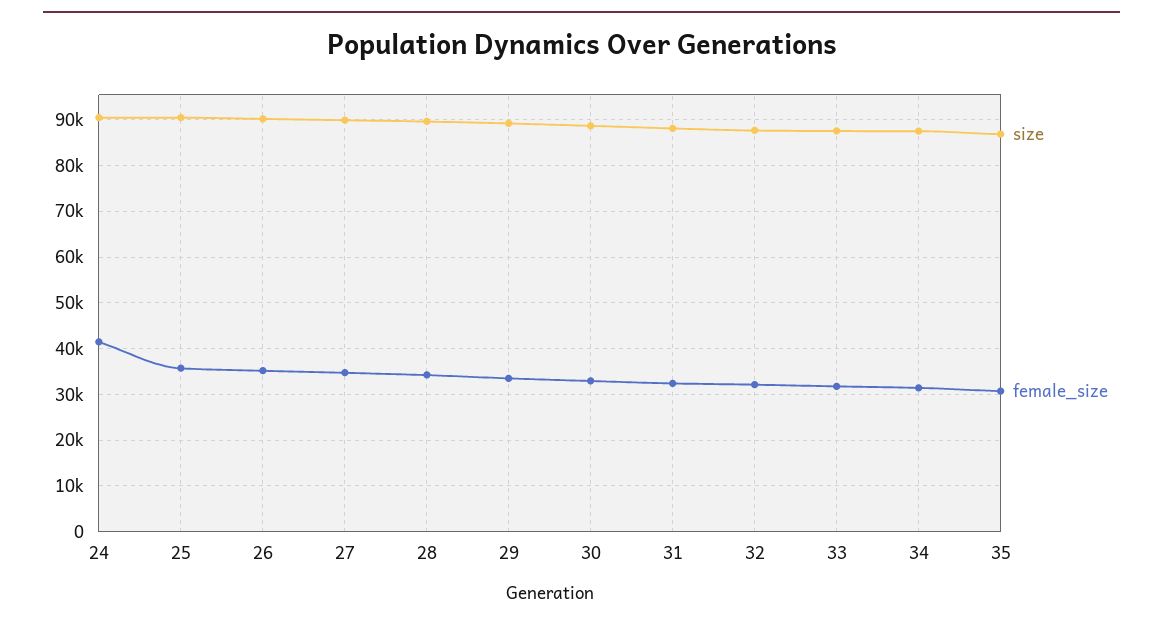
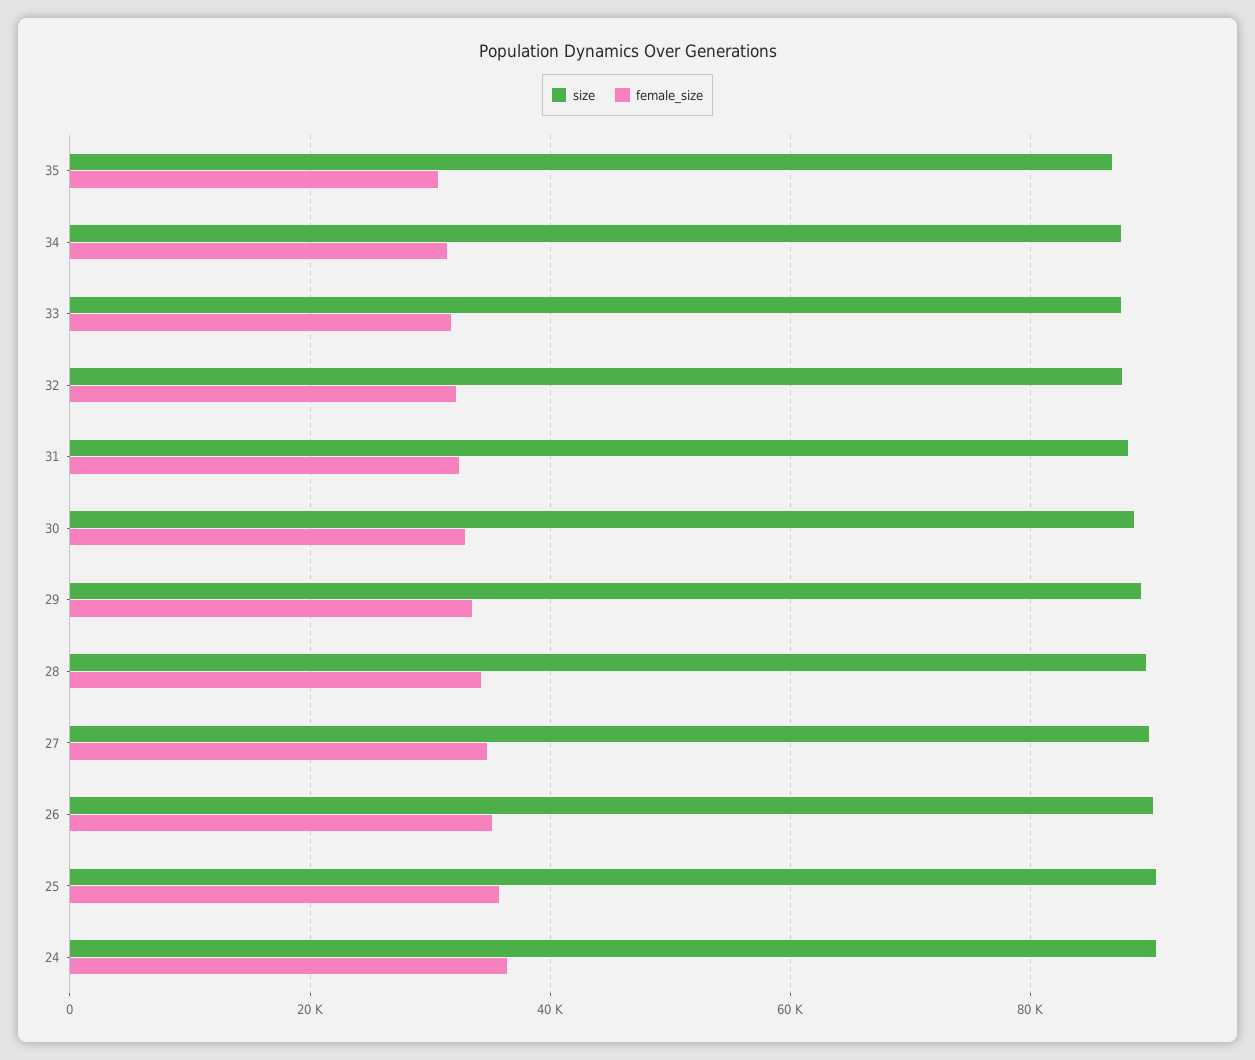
  {
    "size": {
      "24": 90000,
      "25": 90000,
      "26": 90000,
      "27": 90000,
      "28": 90000,
      "29": 90000,
      "30": 88000,
      "31": 88000,
      "32": 88000,
      "33": 88000,
      "34": 88000,
      "35": 86000
    },
    "female_size": {
-     "24": 42000,
+     "24": 36000,
      "25": 36000,
      "26": 36000,
      "27": 34000,
      "28": 34000,
      "29": 34000,
      "30": 32000,
      "31": 32000,
      "32": 32000,
      "33": 32000,
      "34": 32000,
      "35": 30000
    }
  }

